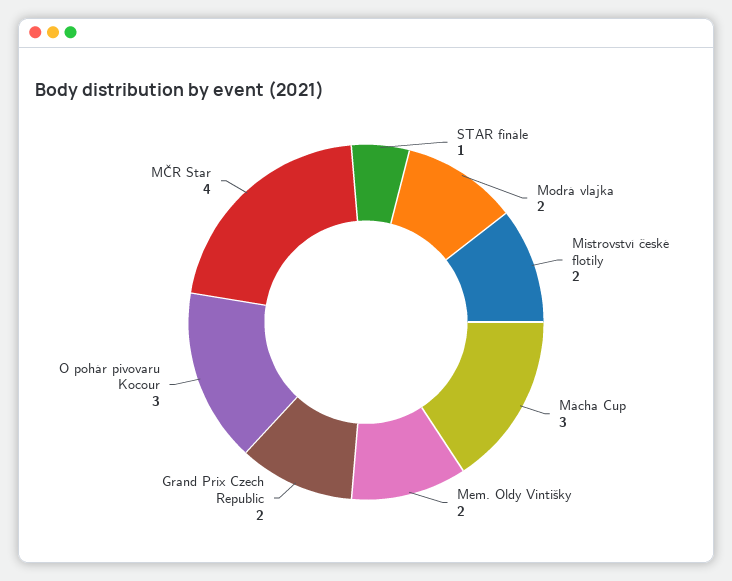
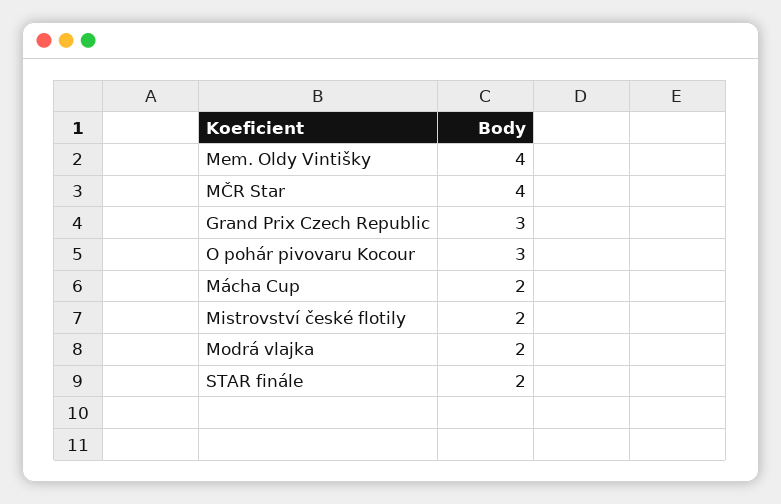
  {
-   "STAR finále": 1,
+   "STAR finále": 2,
    "Modrá vlajka": 2,
    "Mistrovství české flotily": 2,
-   "Mácha Cup": 3,
+   "Mácha Cup": 2,
-   "Mem. Oldy Vintišky": 2,
+   "Mem. Oldy Vintišky": 4,
-   "Grand Prix Czech Republic": 2,
+   "Grand Prix Czech Republic": 3,
    "O pohár pivovaru Kocour": 3,
    "MČR Star": 4
  }

